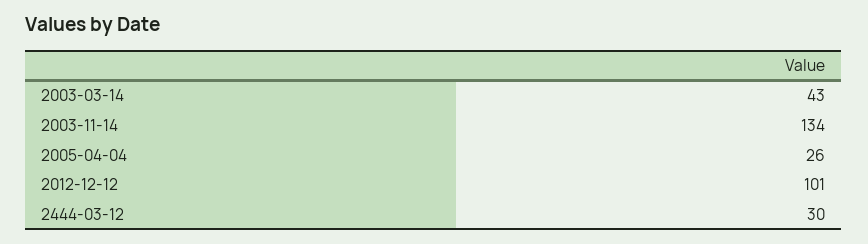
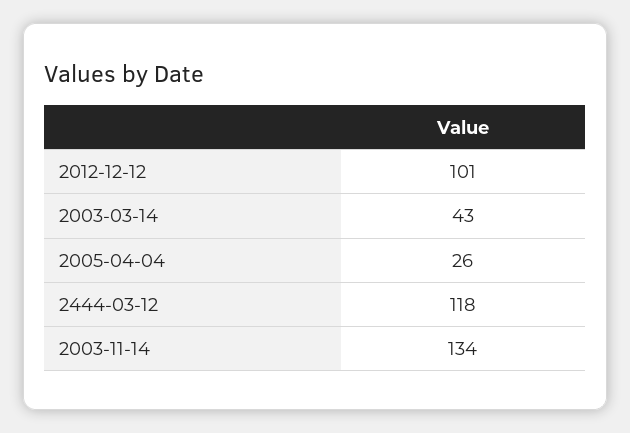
  {
    "2003-03-14": 43,
    "2003-11-14": 134,
    "2005-04-04": 26,
    "2012-12-12": 101,
-   "2444-03-12": 30
+   "2444-03-12": 118
  }

